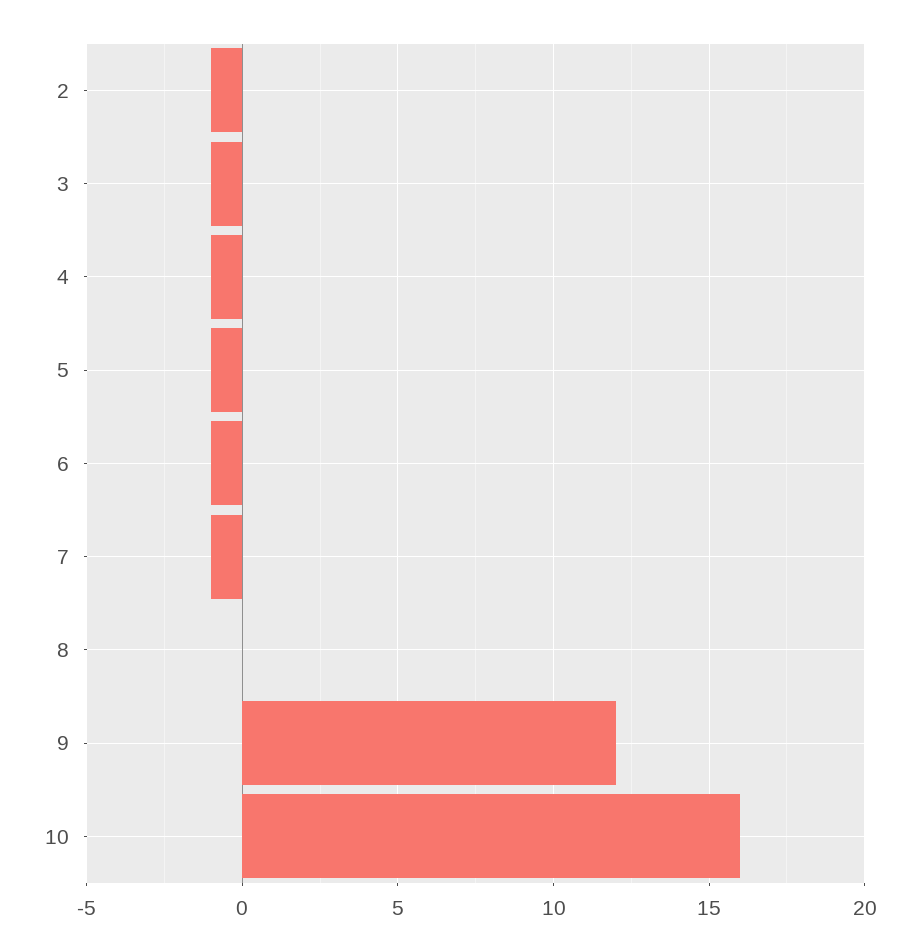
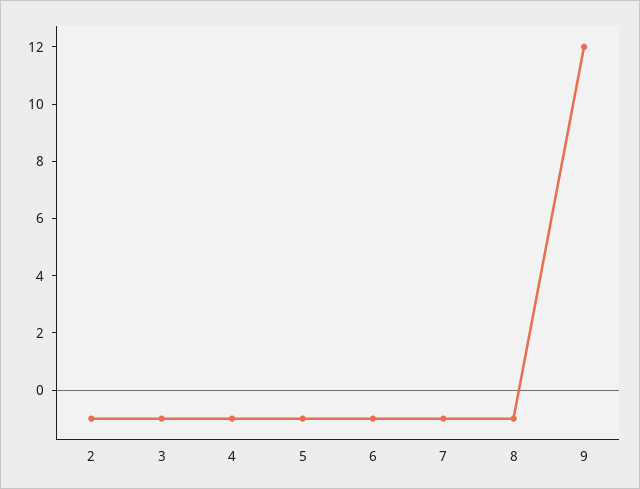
  {
    "2": -1,
    "3": -1,
    "4": -1,
    "5": -1,
    "6": -1,
    "7": -1,
-   "8": 0,
+   "8": -1,
-   "9": 12,
+   "9": 12
-   "10": 16
  }

